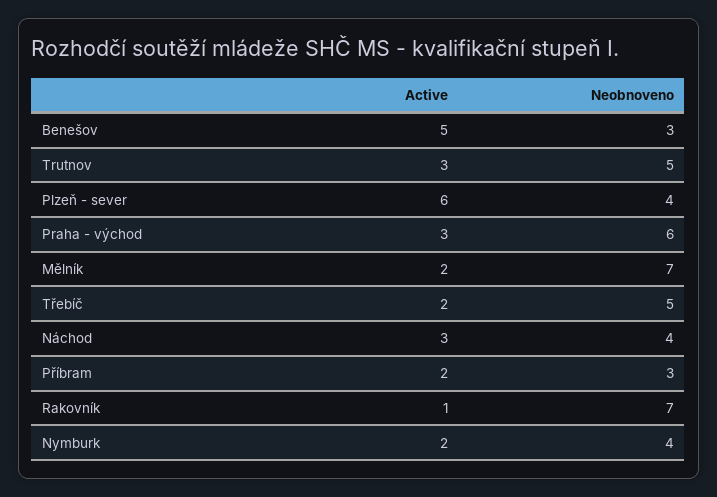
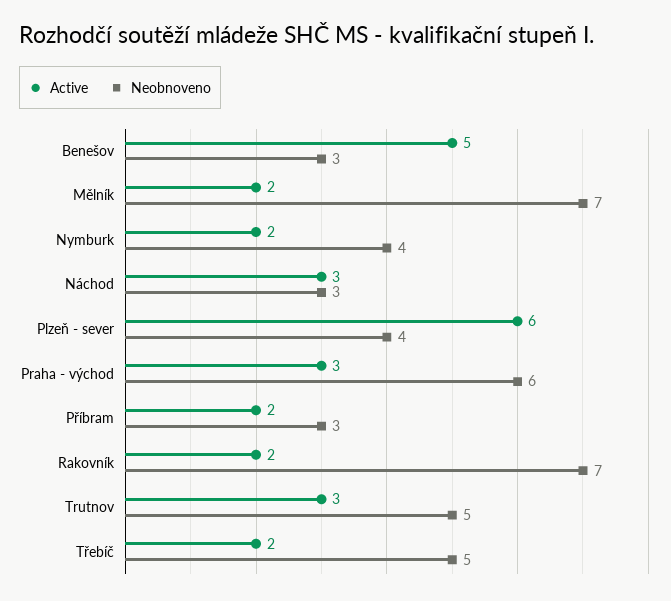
  {
    "Active": {
      "Benešov": 5,
      "Trutnov": 3,
      "Plzeň - sever": 6,
      "Praha - východ": 3,
      "Mělník": 2,
      "Třebíč": 2,
      "Náchod": 3,
      "Příbram": 2,
-     "Rakovník": 1,
+     "Rakovník": 2,
      "Nymburk": 2
    },
    "Neobnoveno": {
      "Benešov": 3,
      "Trutnov": 5,
      "Plzeň - sever": 4,
      "Praha - východ": 6,
      "Mělník": 7,
      "Třebíč": 5,
-     "Náchod": 4,
+     "Náchod": 3,
      "Příbram": 3,
      "Rakovník": 7,
      "Nymburk": 4
    }
  }

